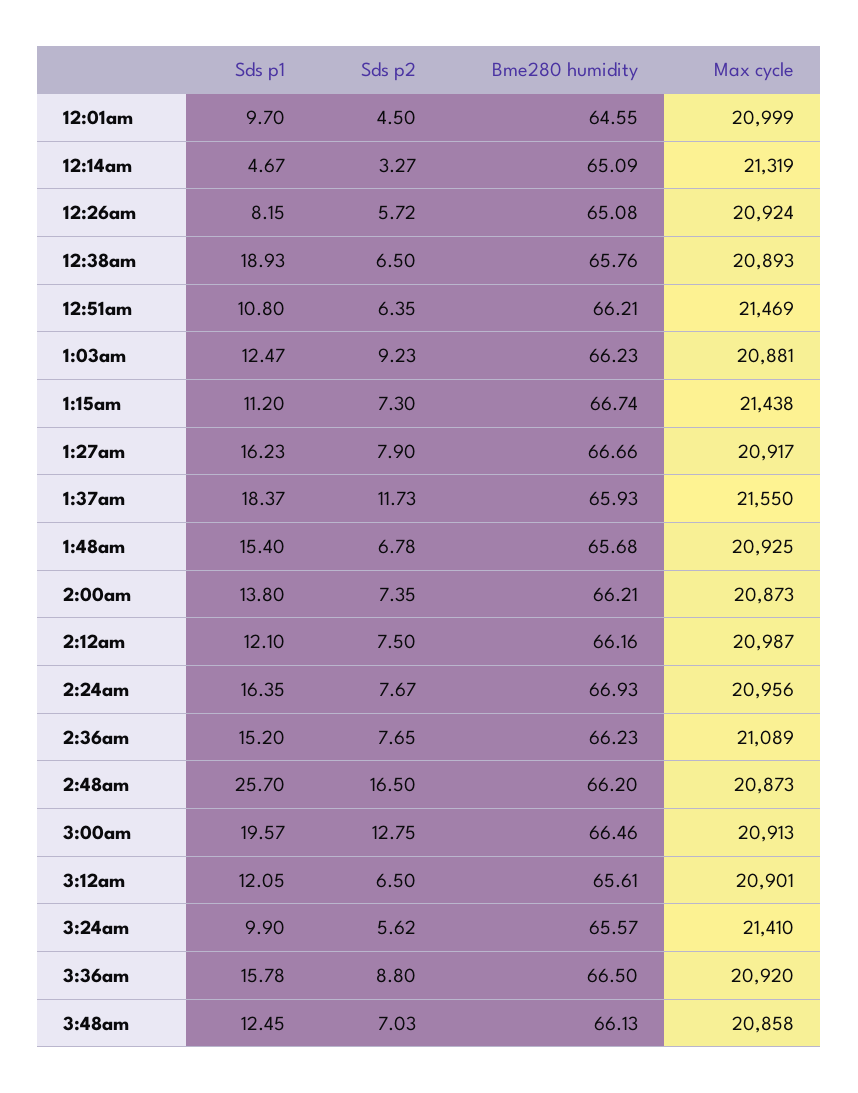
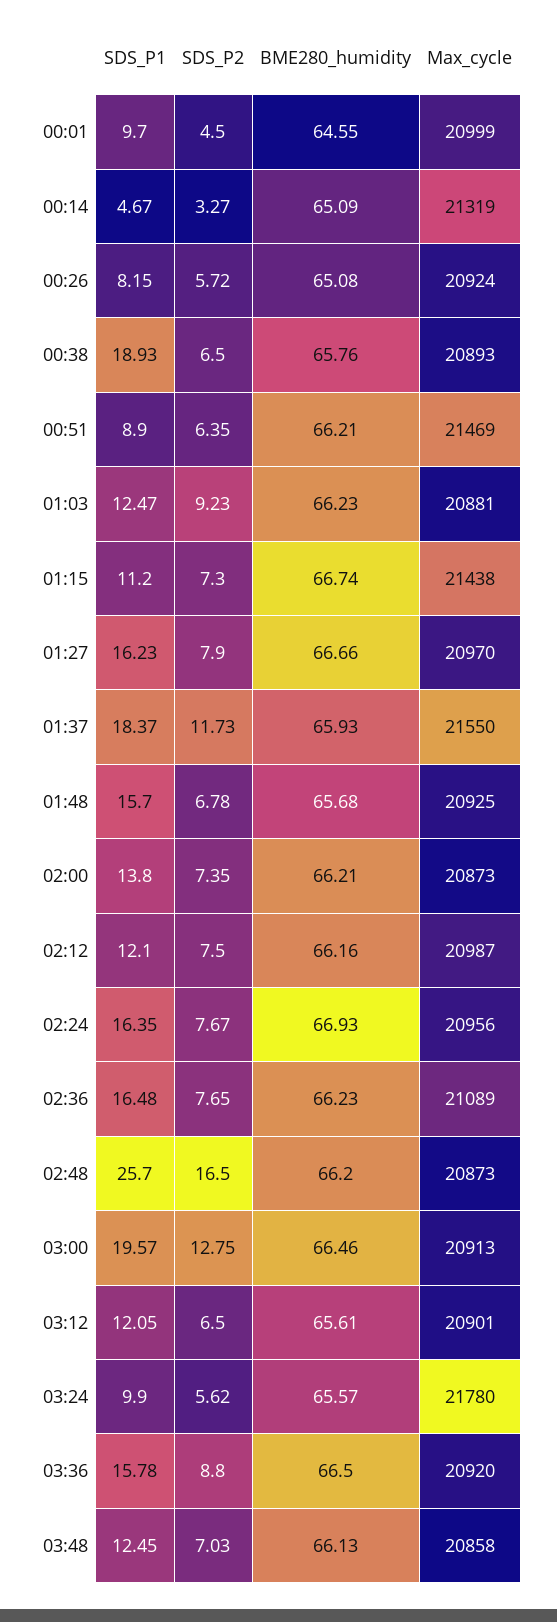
  {
    "Sds p1": {
      "12:01am": 9.7,
      "12:14am": 4.67,
      "12:26am": 8.15,
      "12:38am": 18.93,
-     "12:51am": 10.8,
+     "12:51am": 8.9,
      "1:03am": 12.47,
      "1:15am": 11.2,
      "1:27am": 16.23,
      "1:37am": 18.37,
-     "1:48am": 15.4,
+     "1:48am": 15.7,
      "2:00am": 13.8,
      "2:12am": 12.1,
      "2:24am": 16.35,
-     "2:36am": 15.2,
+     "2:36am": 16.48,
      "2:48am": 25.7,
      "3:00am": 19.57,
      "3:12am": 12.05,
      "3:24am": 9.9,
      "3:36am": 15.78,
      "3:48am": 12.45
    },
    "Sds p2": {
      "12:01am": 4.5,
      "12:14am": 3.27,
      "12:26am": 5.72,
      "12:38am": 6.5,
      "12:51am": 6.35,
      "1:03am": 9.23,
      "1:15am": 7.3,
      "1:27am": 7.9,
      "1:37am": 11.73,
      "1:48am": 6.78,
      "2:00am": 7.35,
      "2:12am": 7.5,
      "2:24am": 7.67,
      "2:36am": 7.65,
      "2:48am": 16.5,
      "3:00am": 12.75,
      "3:12am": 6.5,
      "3:24am": 5.62,
      "3:36am": 8.8,
      "3:48am": 7.03
    },
    "Bme280 humidity": {
      "12:01am": 64.55,
      "12:14am": 65.09,
      "12:26am": 65.08,
      "12:38am": 65.76,
      "12:51am": 66.21,
      "1:03am": 66.23,
      "1:15am": 66.74,
      "1:27am": 66.66,
      "1:37am": 65.93,
      "1:48am": 65.68,
      "2:00am": 66.21,
      "2:12am": 66.16,
      "2:24am": 66.93,
      "2:36am": 66.23,
      "2:48am": 66.2,
      "3:00am": 66.46,
      "3:12am": 65.61,
      "3:24am": 65.57,
      "3:36am": 66.5,
      "3:48am": 66.13
    },
    "Max cycle": {
      "12:01am": 20999,
      "12:14am": 21319,
      "12:26am": 20924,
      "12:38am": 20893,
      "12:51am": 21469,
      "1:03am": 20881,
      "1:15am": 21438,
-     "1:27am": 20917,
+     "1:27am": 20970,
      "1:37am": 21550,
      "1:48am": 20925,
      "2:00am": 20873,
      "2:12am": 20987,
      "2:24am": 20956,
      "2:36am": 21089,
      "2:48am": 20873,
      "3:00am": 20913,
      "3:12am": 20901,
-     "3:24am": 21410,
+     "3:24am": 21780,
      "3:36am": 20920,
      "3:48am": 20858
    }
  }

